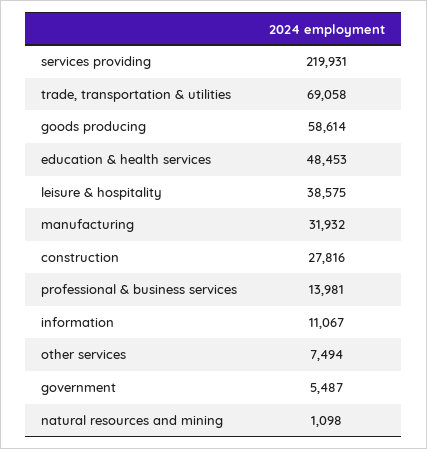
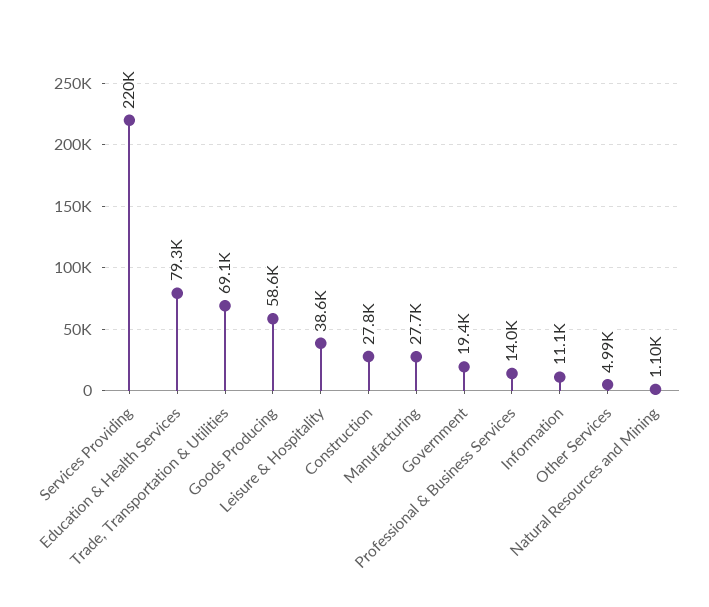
  {
    "services providing": 219931,
    "trade, transportation & utilities": 69058,
    "goods producing": 58614,
-   "education & health services": 48453,
+   "education & health services": 79300,
    "leisure & hospitality": 38575,
-   "manufacturing": 31932,
+   "manufacturing": 27700,
    "construction": 27816,
    "professional & business services": 13981,
    "information": 11067,
-   "other services": 7494,
+   "other services": 4990,
-   "government": 5487,
+   "government": 19400,
    "natural resources and mining": 1098
  }

